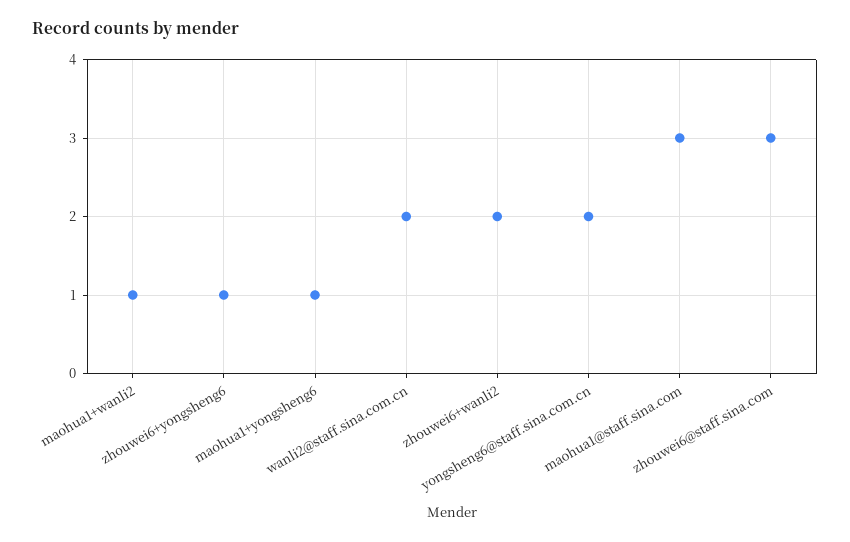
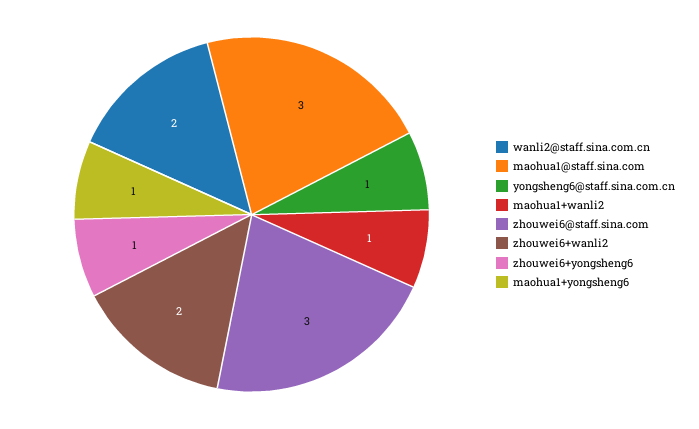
  {
    "maohua1+wanli2": 1,
    "zhouwei6+yongsheng6": 1,
    "maohua1+yongsheng6": 1,
    "wanli2@staff.sina.com.cn": 2,
    "zhouwei6+wanli2": 2,
-   "yongsheng6@staff.sina.com.cn": 2,
+   "yongsheng6@staff.sina.com.cn": 1,
    "maohua1@staff.sina.com": 3,
    "zhouwei6@staff.sina.com": 3
  }

